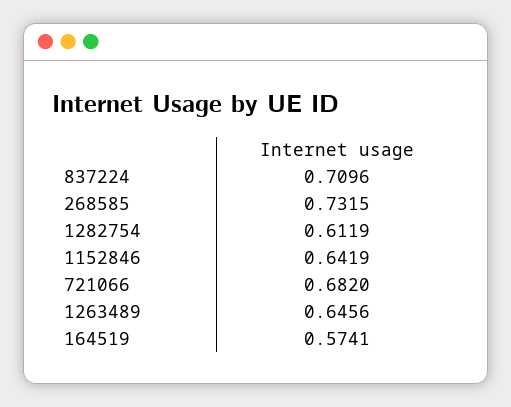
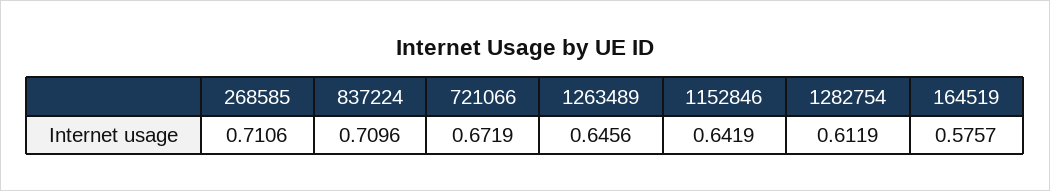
  {
    "837224": 0.7096,
-   "268585": 0.7315,
+   "268585": 0.7106,
    "1282754": 0.6119,
    "1152846": 0.6419,
-   "721066": 0.682,
+   "721066": 0.6719,
    "1263489": 0.6456,
-   "164519": 0.5741
+   "164519": 0.5757
  }

